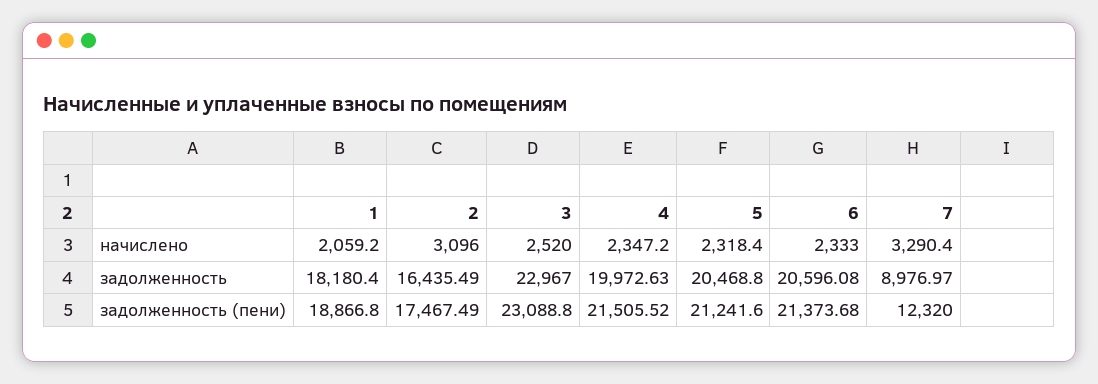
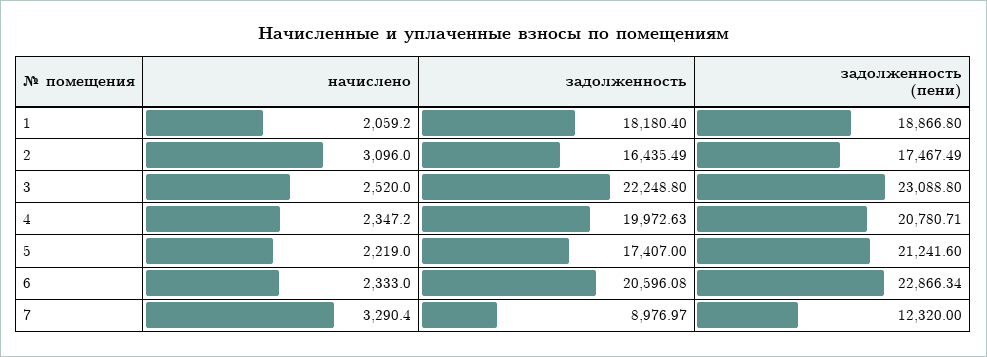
  {
    "1": {
      "начислено": 2059.2,
      "задолженность": 18180.4,
      "задолженность (пени)": 18866.8
    },
    "2": {
      "начислено": 3096,
      "задолженность": 16435.49,
      "задолженность (пени)": 17467.49
    },
    "3": {
      "начислено": 2520,
-     "задолженность": 22967,
+     "задолженность": 22248.8,
      "задолженность (пени)": 23088.8
    },
    "4": {
      "начислено": 2347.2,
      "задолженность": 19972.63,
-     "задолженность (пени)": 21505.52
+     "задолженность (пени)": 20780.71
    },
    "5": {
-     "начислено": 2318.4,
+     "начислено": 2219,
-     "задолженность": 20468.8,
+     "задолженность": 17407,
      "задолженность (пени)": 21241.6
    },
    "6": {
      "начислено": 2333,
      "задолженность": 20596.08,
-     "задолженность (пени)": 21373.68
+     "задолженность (пени)": 22866.34
    },
    "7": {
      "начислено": 3290.4,
      "задолженность": 8976.97,
      "задолженность (пени)": 12320
    }
  }

